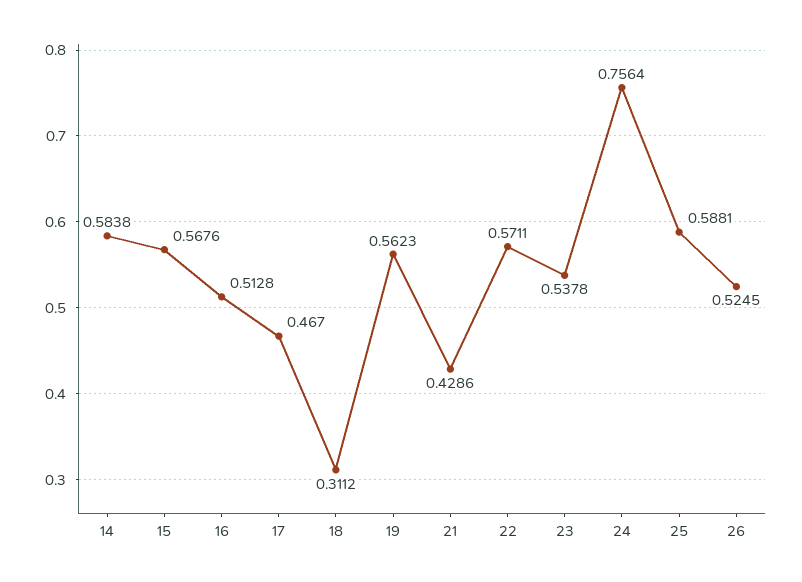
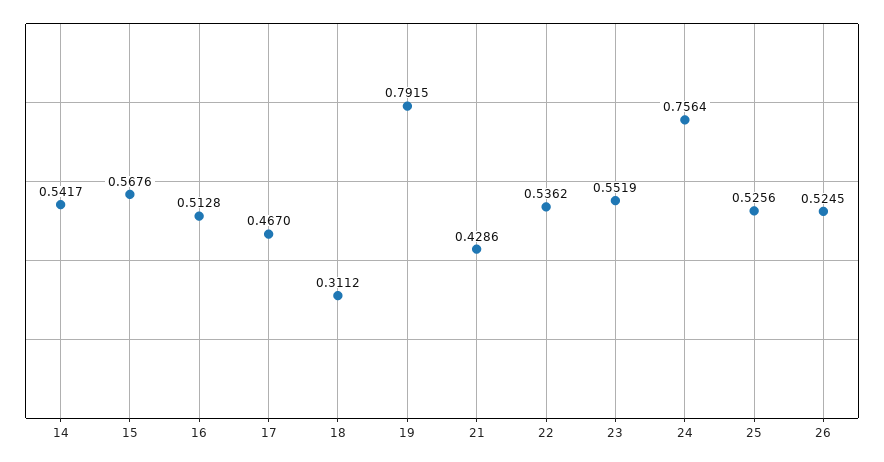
  {
-   "14": 0.5838,
+   "14": 0.5417,
    "15": 0.5676,
    "16": 0.5128,
    "17": 0.467,
    "18": 0.3112,
-   "19": 0.5623,
+   "19": 0.7915,
    "21": 0.4286,
-   "22": 0.5711,
+   "22": 0.5362,
-   "23": 0.5378,
+   "23": 0.5519,
    "24": 0.7564,
-   "25": 0.5881,
+   "25": 0.5256,
    "26": 0.5245
  }

